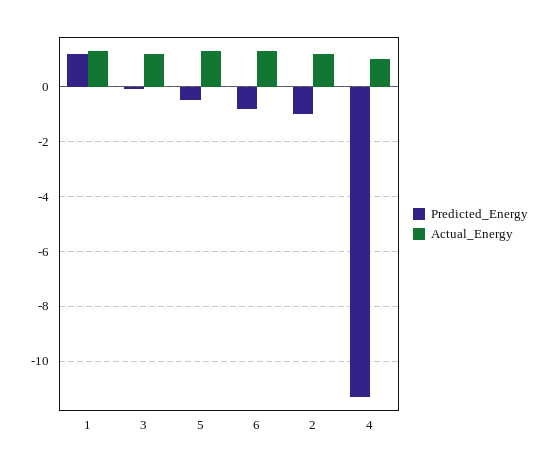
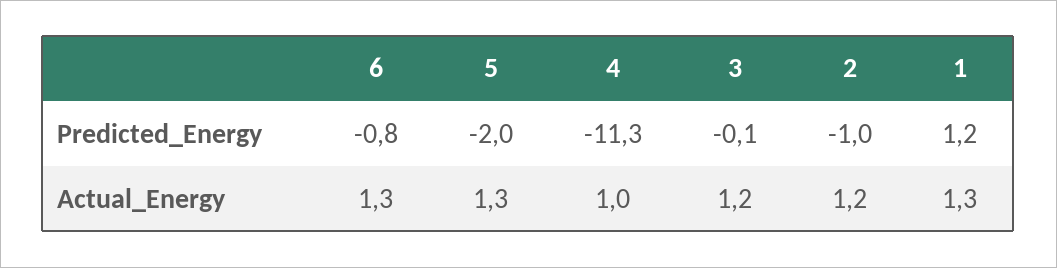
  {
    "Predicted_Energy": {
      "1": 1.2,
      "3": -0.1,
-     "5": -0.5,
+     "5": -2,
      "6": -0.8,
      "2": -1,
      "4": -11.3
    },
    "Actual_Energy": {
      "1": 1.3,
      "3": 1.2,
      "5": 1.3,
      "6": 1.3,
      "2": 1.2,
      "4": 1
    }
  }

